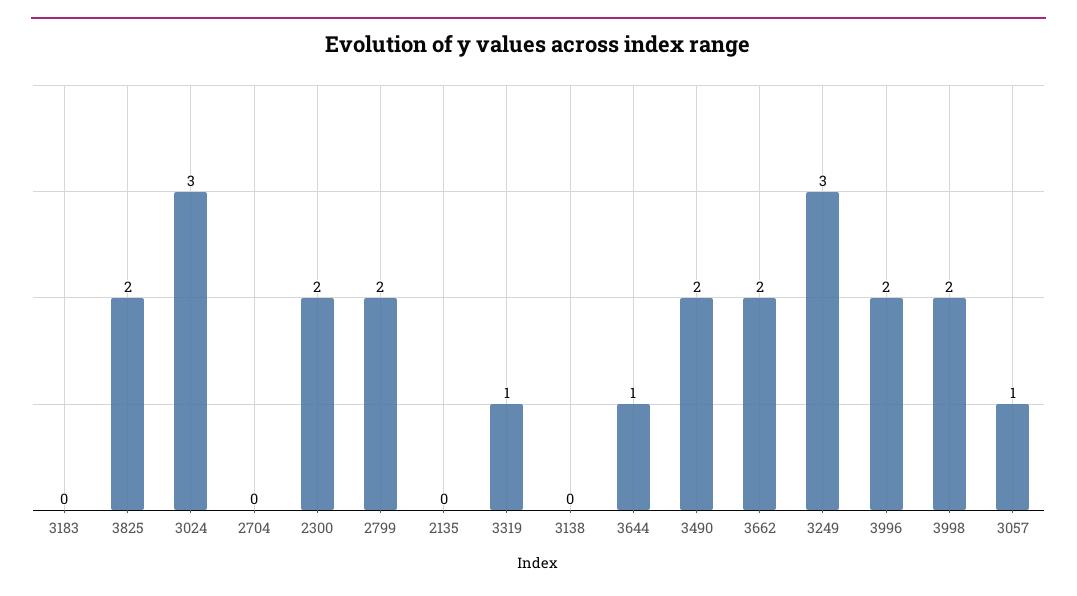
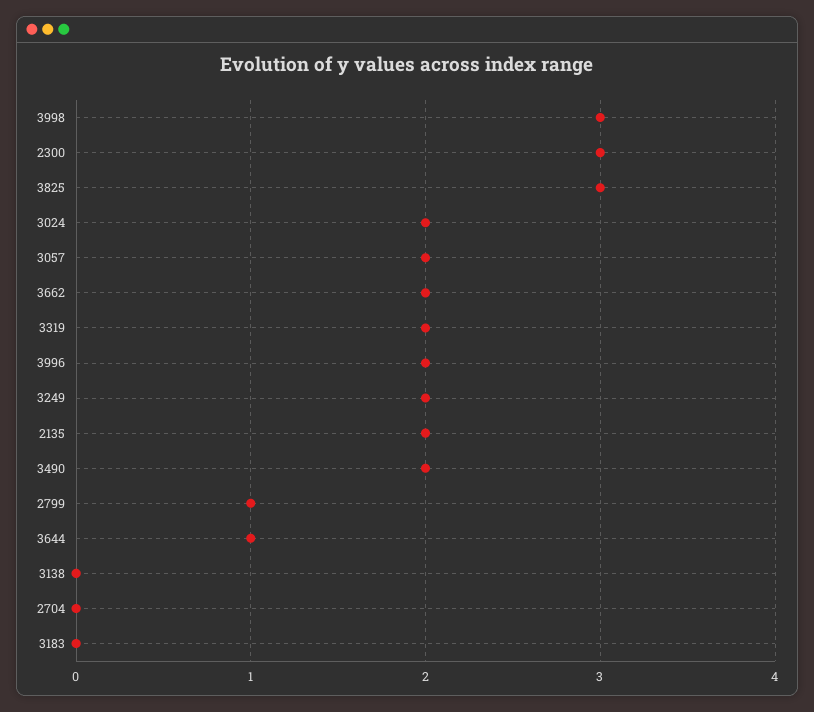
  {
    "3183": 0,
-   "3825": 2,
+   "3825": 3,
-   "3024": 3,
+   "3024": 2,
    "2704": 0,
-   "2300": 2,
+   "2300": 3,
-   "2799": 2,
+   "2799": 1,
-   "2135": 0,
+   "2135": 2,
-   "3319": 1,
+   "3319": 2,
    "3138": 0,
    "3644": 1,
    "3490": 2,
    "3662": 2,
-   "3249": 3,
+   "3249": 2,
    "3996": 2,
-   "3998": 2,
+   "3998": 3,
-   "3057": 1
+   "3057": 2
  }

